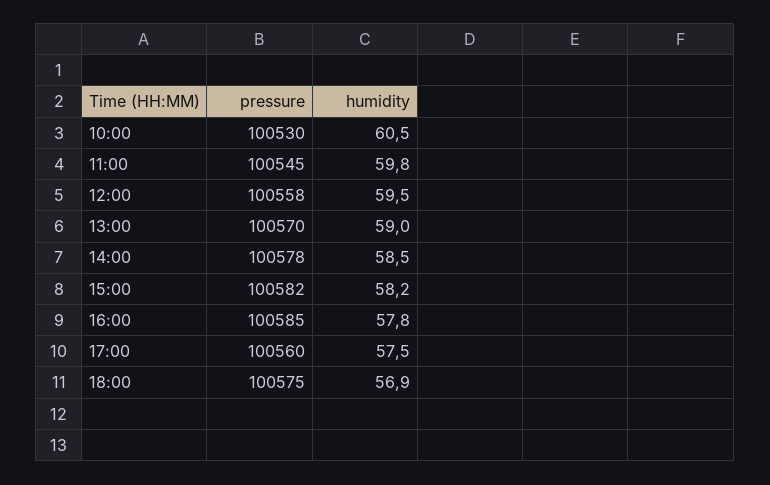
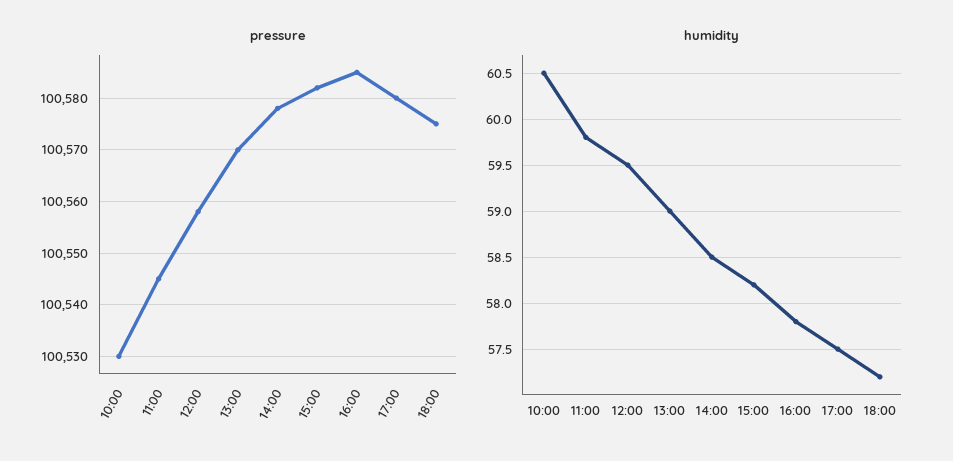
  {
    "pressure": {
      "10:00": 100530,
      "11:00": 100545,
      "12:00": 100558,
      "13:00": 100570,
      "14:00": 100578,
      "15:00": 100582,
      "16:00": 100585,
-     "17:00": 100560,
+     "17:00": 100580,
      "18:00": 100575
    },
    "humidity": {
      "10:00": 60.5,
      "11:00": 59.8,
      "12:00": 59.5,
      "13:00": 59,
      "14:00": 58.5,
      "15:00": 58.2,
      "16:00": 57.8,
      "17:00": 57.5,
-     "18:00": 56.9
+     "18:00": 57.2
    }
  }

